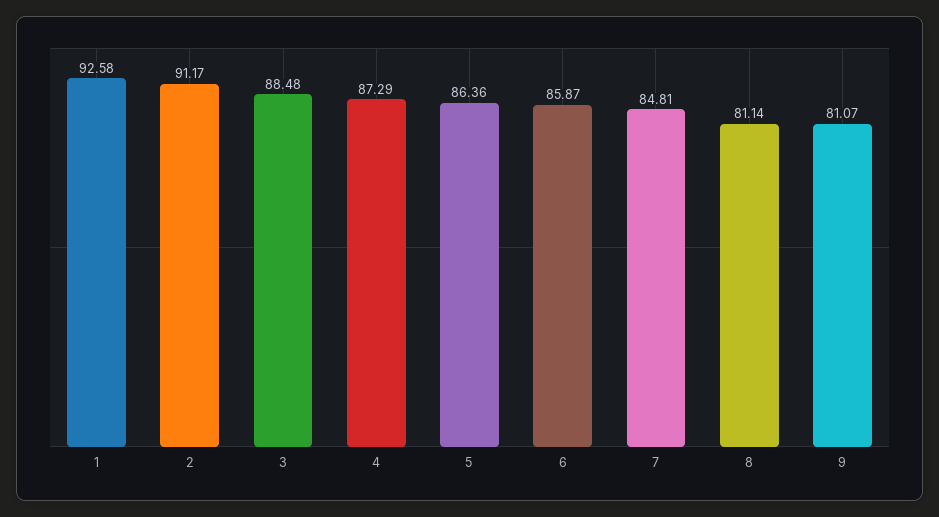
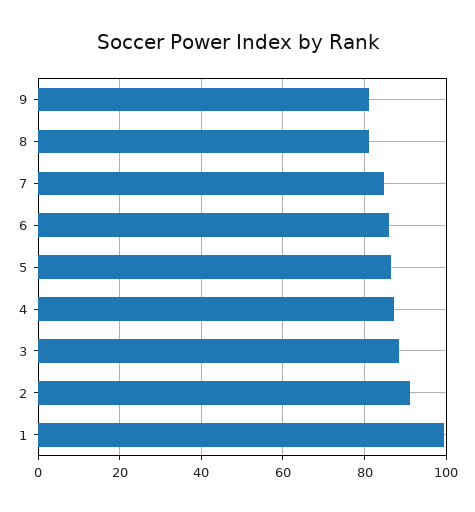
  {
-   "1": 92.58,
+   "1": 100,
    "2": 91.17,
    "3": 88.48,
    "4": 87.29,
    "5": 86.36,
    "6": 85.87,
    "7": 84.81,
    "8": 81.14,
    "9": 81.07
  }

